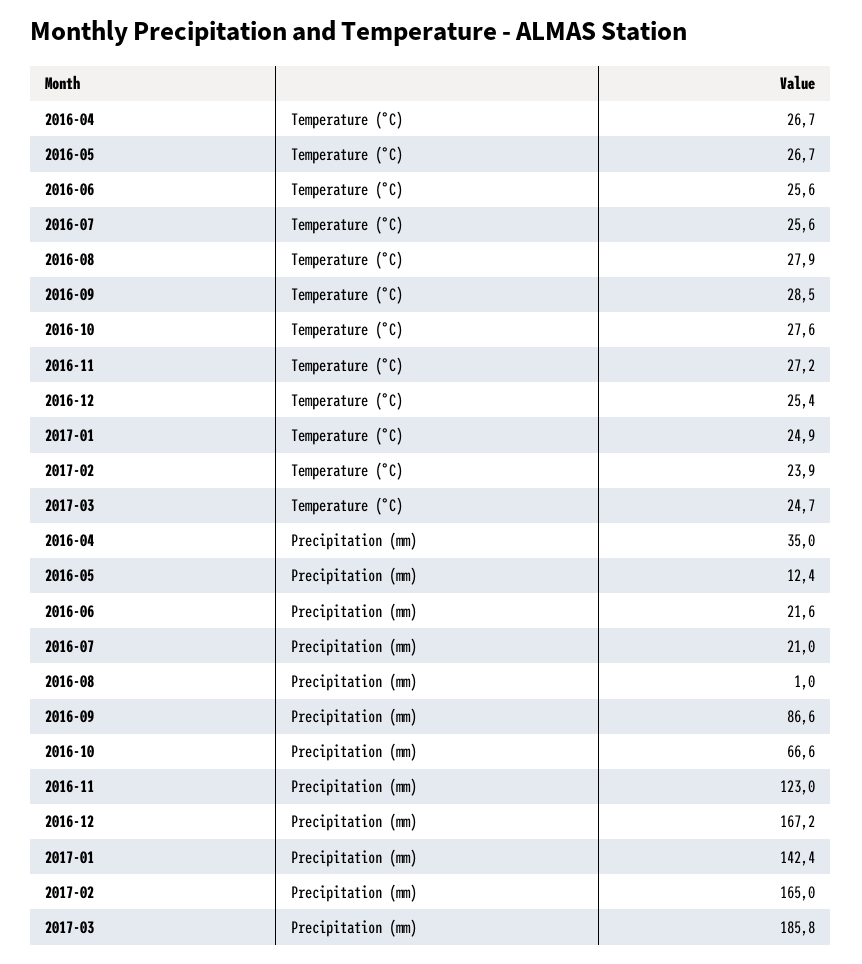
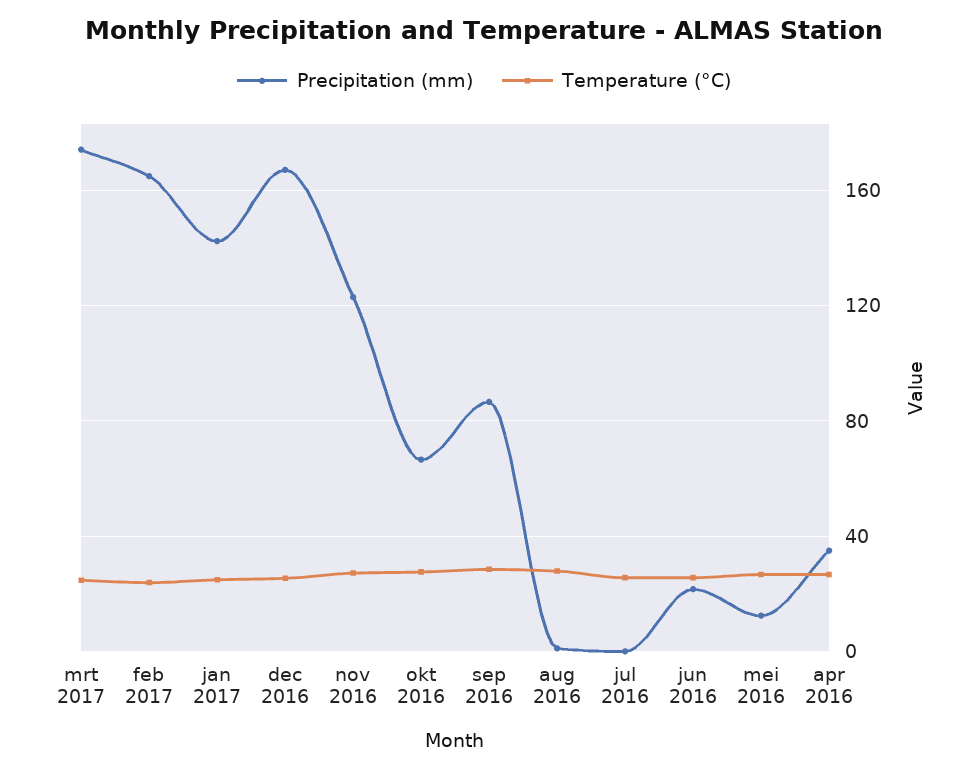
  {
    "Temperature (°C)": {
      "2016-04": 26.7,
      "2016-05": 26.7,
      "2016-06": 25.6,
      "2016-07": 25.6,
      "2016-08": 27.9,
      "2016-09": 28.5,
      "2016-10": 27.6,
      "2016-11": 27.2,
      "2016-12": 25.4,
      "2017-01": 24.9,
      "2017-02": 23.9,
      "2017-03": 24.7
    },
    "Precipitation (mm)": {
      "2016-04": 35,
      "2016-05": 12.4,
      "2016-06": 21.6,
-     "2016-07": 21,
+     "2016-07": 0,
      "2016-08": 1,
      "2016-09": 86.6,
      "2016-10": 66.6,
      "2016-11": 123,
      "2016-12": 167.2,
      "2017-01": 142.4,
      "2017-02": 165,
-     "2017-03": 185.8
+     "2017-03": 175
    }
  }

